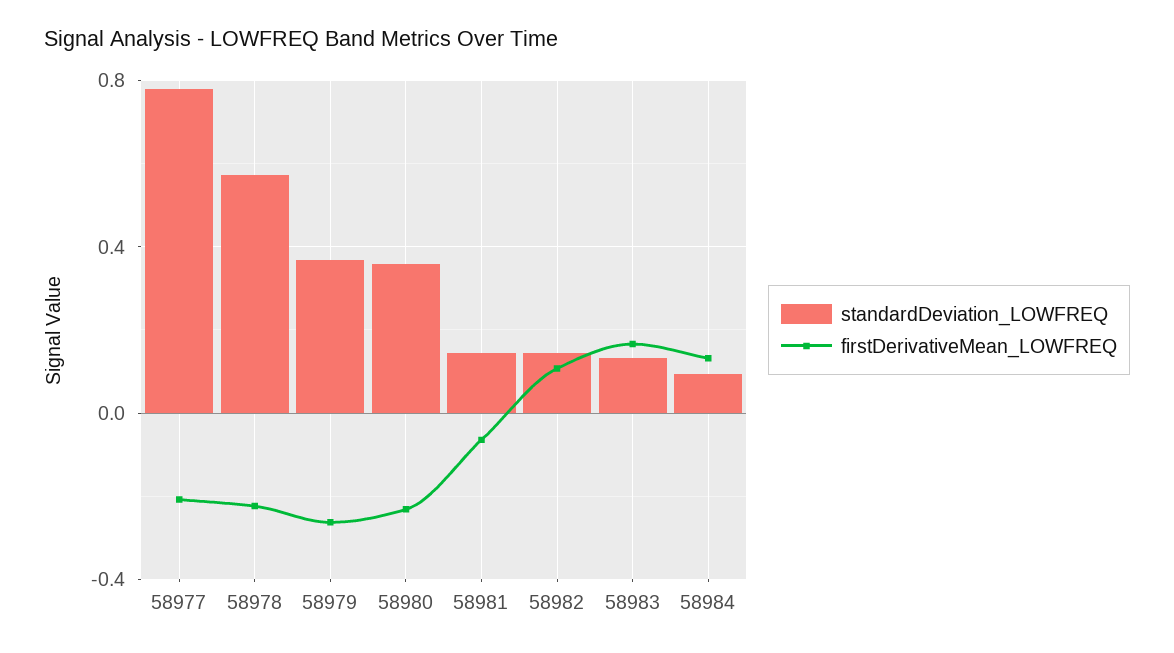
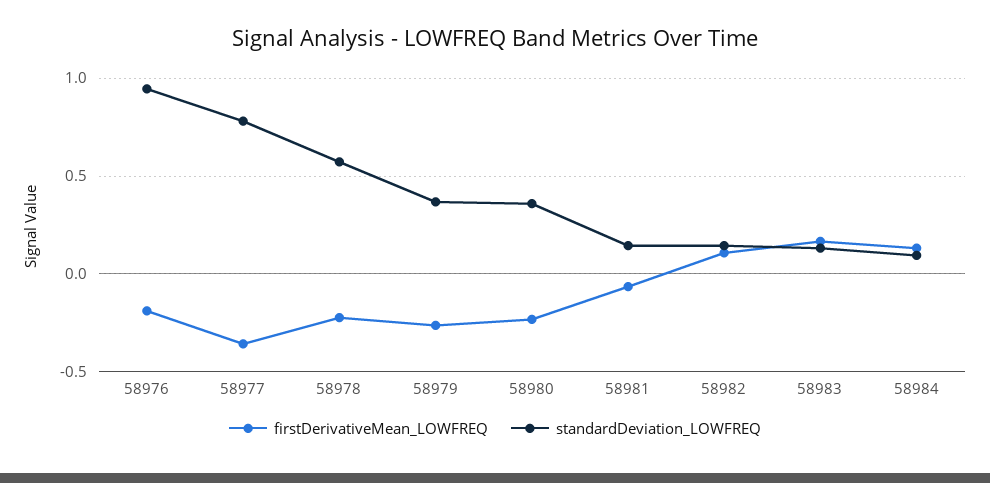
  {
    "standardDeviation_LOWFREQ": {
      "58977": 0.8,
      "58978": 0.55,
      "58979": 0.35,
      "58980": 0.35,
      "58981": 0.15,
      "58982": 0.15,
      "58983": 0.15,
-     "58984": 0.1
+     "58984": 0.1,
+     "58976": 0.95
    },
    "firstDerivativeMean_LOWFREQ": {
-     "58977": -0.2,
+     "58977": -0.35,
      "58978": -0.2,
      "58979": -0.25,
      "58980": -0.25,
      "58981": -0.05,
      "58982": 0.1,
      "58983": 0.15,
-     "58984": 0.15
+     "58984": 0.15,
+     "58976": -0.2
    }
  }

